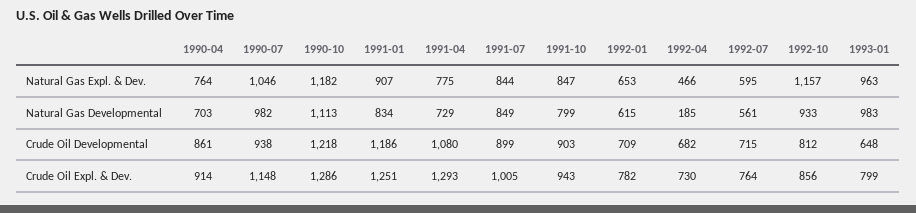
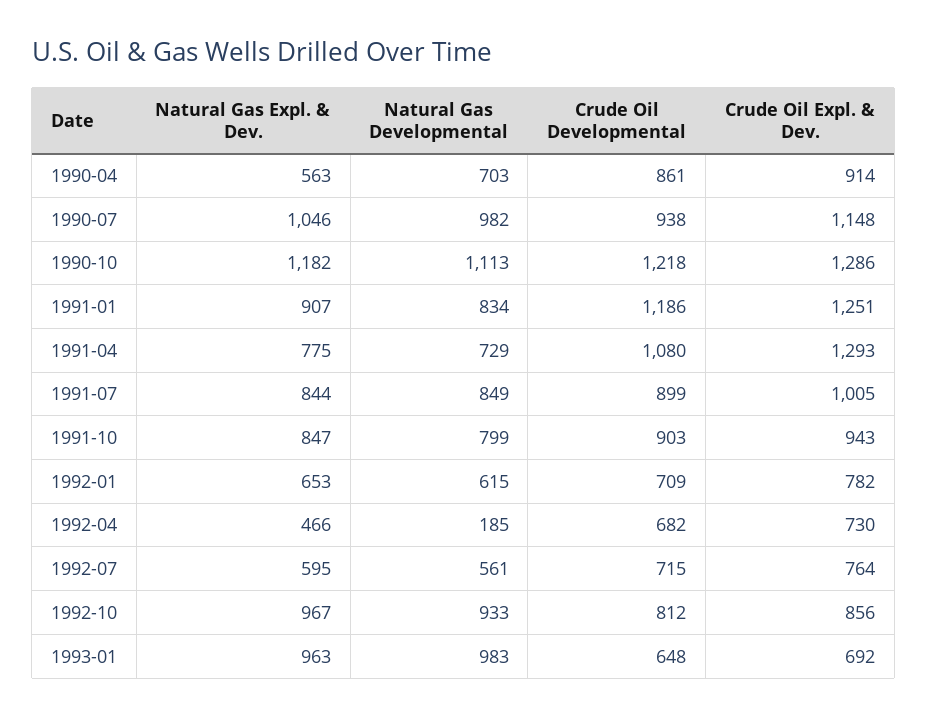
  {
    "1990-04": {
-     "Natural Gas Expl. & Dev.": 764,
+     "Natural Gas Expl. & Dev.": 563,
      "Natural Gas Developmental": 703,
      "Crude Oil Developmental": 861,
      "Crude Oil Expl. & Dev.": 914
    },
    "1990-07": {
      "Natural Gas Expl. & Dev.": 1046,
      "Natural Gas Developmental": 982,
      "Crude Oil Developmental": 938,
      "Crude Oil Expl. & Dev.": 1148
    },
    "1990-10": {
      "Natural Gas Expl. & Dev.": 1182,
      "Natural Gas Developmental": 1113,
      "Crude Oil Developmental": 1218,
      "Crude Oil Expl. & Dev.": 1286
    },
    "1991-01": {
      "Natural Gas Expl. & Dev.": 907,
      "Natural Gas Developmental": 834,
      "Crude Oil Developmental": 1186,
      "Crude Oil Expl. & Dev.": 1251
    },
    "1991-04": {
      "Natural Gas Expl. & Dev.": 775,
      "Natural Gas Developmental": 729,
      "Crude Oil Developmental": 1080,
      "Crude Oil Expl. & Dev.": 1293
    },
    "1991-07": {
      "Natural Gas Expl. & Dev.": 844,
      "Natural Gas Developmental": 849,
      "Crude Oil Developmental": 899,
      "Crude Oil Expl. & Dev.": 1005
    },
    "1991-10": {
      "Natural Gas Expl. & Dev.": 847,
      "Natural Gas Developmental": 799,
      "Crude Oil Developmental": 903,
      "Crude Oil Expl. & Dev.": 943
    },
    "1992-01": {
      "Natural Gas Expl. & Dev.": 653,
      "Natural Gas Developmental": 615,
      "Crude Oil Developmental": 709,
      "Crude Oil Expl. & Dev.": 782
    },
    "1992-04": {
      "Natural Gas Expl. & Dev.": 466,
      "Natural Gas Developmental": 185,
      "Crude Oil Developmental": 682,
      "Crude Oil Expl. & Dev.": 730
    },
    "1992-07": {
      "Natural Gas Expl. & Dev.": 595,
      "Natural Gas Developmental": 561,
      "Crude Oil Developmental": 715,
      "Crude Oil Expl. & Dev.": 764
    },
    "1992-10": {
-     "Natural Gas Expl. & Dev.": 1157,
+     "Natural Gas Expl. & Dev.": 967,
      "Natural Gas Developmental": 933,
      "Crude Oil Developmental": 812,
      "Crude Oil Expl. & Dev.": 856
    },
    "1993-01": {
      "Natural Gas Expl. & Dev.": 963,
      "Natural Gas Developmental": 983,
      "Crude Oil Developmental": 648,
-     "Crude Oil Expl. & Dev.": 799
+     "Crude Oil Expl. & Dev.": 692
    }
  }

